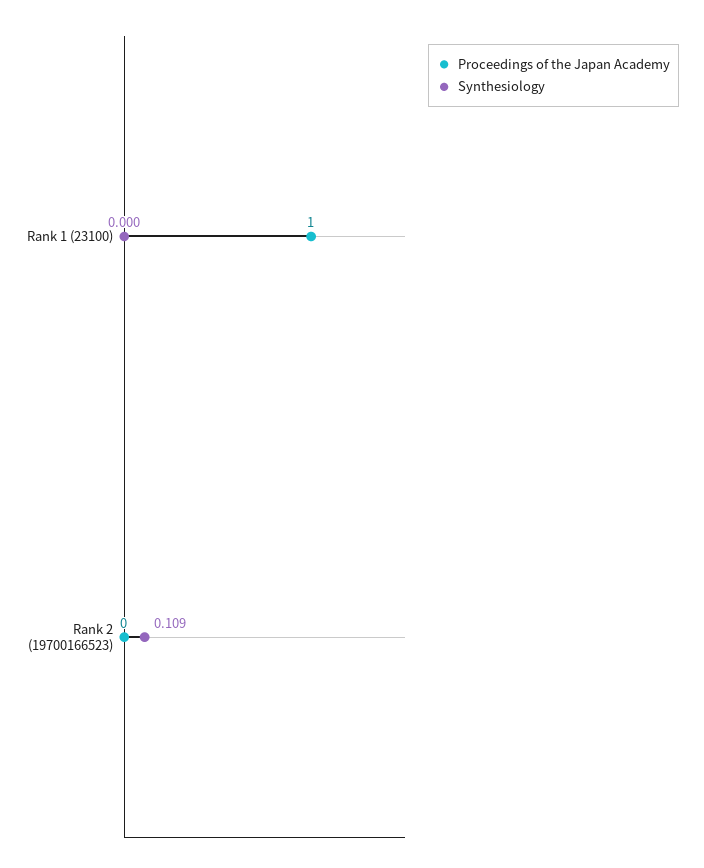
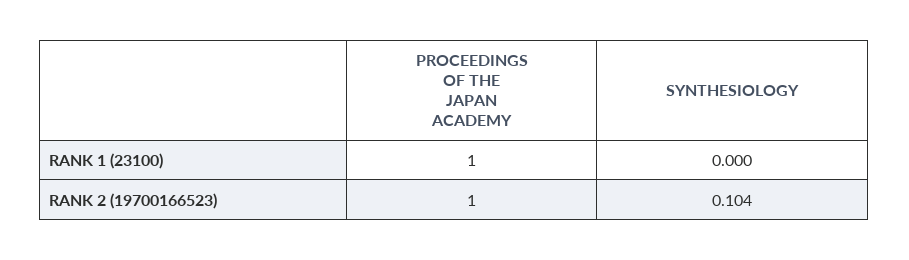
  {
    "Proceedings of the Japan Academy": {
      "Rank 1 (23100)": 1,
-     "Rank 2 (19700166523)": 0
+     "Rank 2 (19700166523)": 1
    },
    "Synthesiology": {
      "Rank 1 (23100)": 0,
-     "Rank 2 (19700166523)": 0.109
+     "Rank 2 (19700166523)": 0.104
    }
  }

